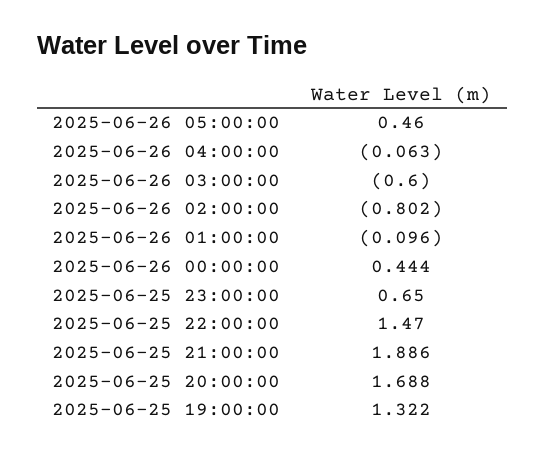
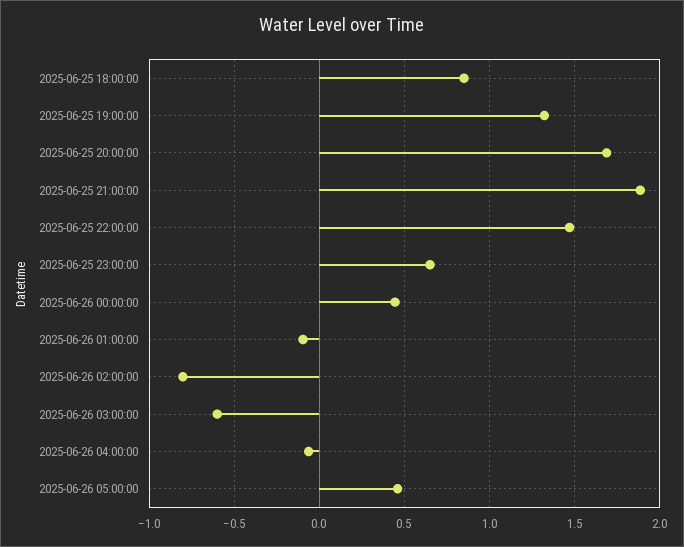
  {
    "2025-06-26 05:00:00": 0.46,
    "2025-06-26 04:00:00": -0.063,
    "2025-06-26 03:00:00": -0.6,
    "2025-06-26 02:00:00": -0.802,
    "2025-06-26 01:00:00": -0.096,
    "2025-06-26 00:00:00": 0.444,
    "2025-06-25 23:00:00": 0.65,
    "2025-06-25 22:00:00": 1.47,
    "2025-06-25 21:00:00": 1.886,
    "2025-06-25 20:00:00": 1.688,
-   "2025-06-25 19:00:00": 1.322
+   "2025-06-25 19:00:00": 1.322,
+   "2025-06-25 18:00:00": 0.85
  }

